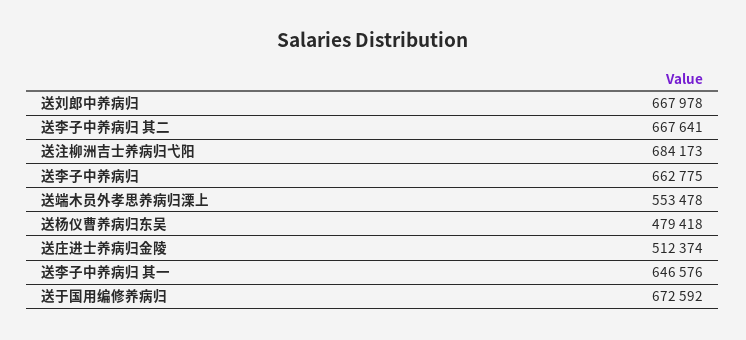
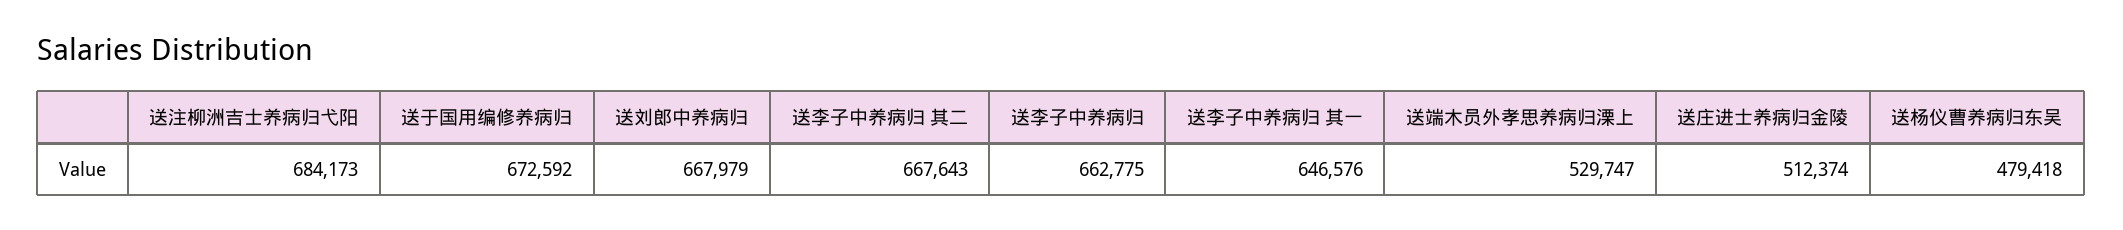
  {
-   "送刘郎中养病归": 667978,
+   "送刘郎中养病归": 667979,
-   "送李子中养病归 其二": 667641,
+   "送李子中养病归 其二": 667643,
    "送注柳洲吉士养病归弋阳": 684173,
    "送李子中养病归": 662775,
-   "送端木员外孝思养病归溧上": 553478,
+   "送端木员外孝思养病归溧上": 529747,
    "送杨仪曹养病归东吴": 479418,
    "送庄进士养病归金陵": 512374,
    "送李子中养病归 其一": 646576,
    "送于国用编修养病归": 672592
  }

